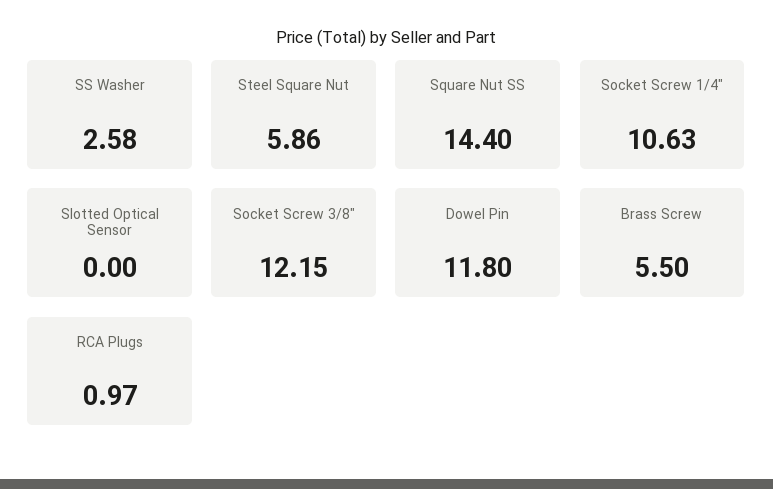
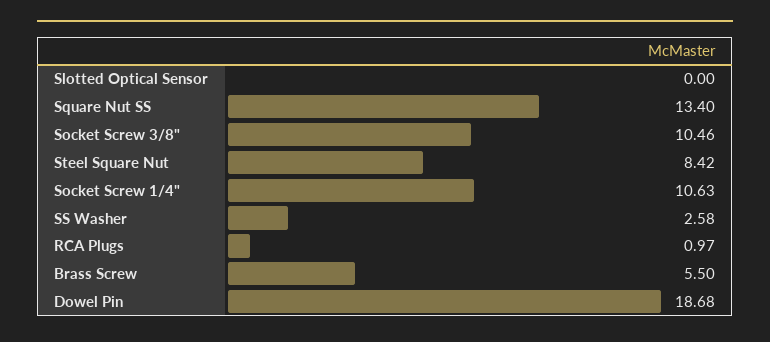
  {
    "SS Washer": 2.58,
-   "Steel Square Nut": 5.86,
+   "Steel Square Nut": 8.42,
-   "Square Nut SS": 14.4,
+   "Square Nut SS": 13.4,
    "Socket Screw 1/4\"": 10.63,
    "Slotted Optical Sensor": 0,
-   "Socket Screw 3/8\"": 12.15,
+   "Socket Screw 3/8\"": 10.46,
-   "Dowel Pin": 11.8,
+   "Dowel Pin": 18.68,
    "Brass Screw": 5.5,
    "RCA Plugs": 0.97
  }

